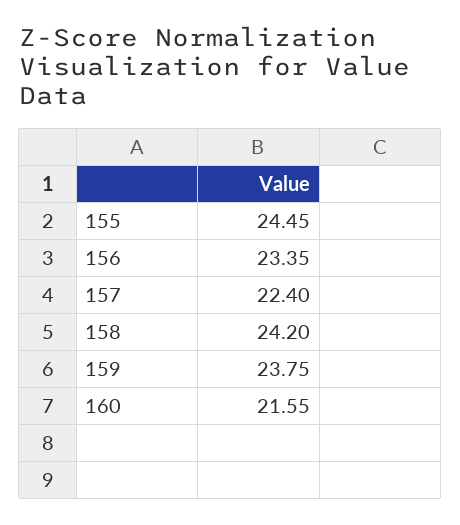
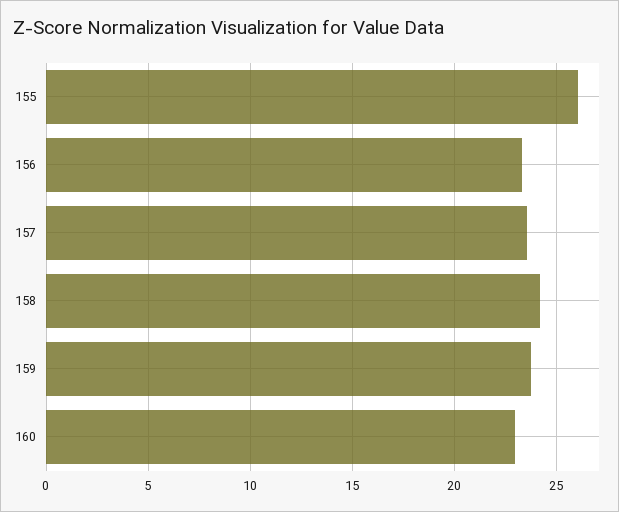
  {
-   "155": 24.45,
+   "155": 26,
    "156": 23.35,
-   "157": 22.4,
+   "157": 23.5,
    "158": 24.2,
    "159": 23.75,
-   "160": 21.55
+   "160": 23
  }

